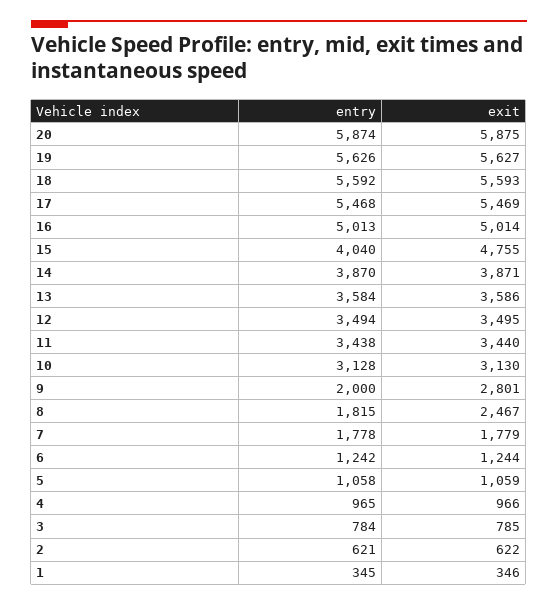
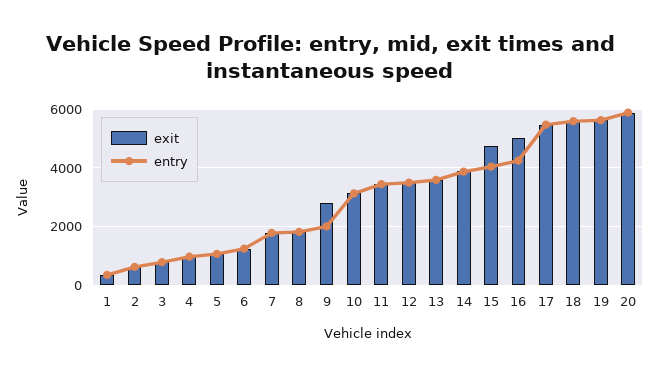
  {
    "entry": {
      "20": 5874,
      "19": 5626,
      "18": 5592,
      "17": 5468,
-     "16": 5013,
+     "16": 4250,
      "15": 4040,
      "14": 3870,
      "13": 3584,
      "12": 3494,
      "11": 3438,
      "10": 3128,
      "9": 2000,
      "8": 1815,
      "7": 1778,
      "6": 1242,
      "5": 1058,
      "4": 965,
      "3": 784,
      "2": 621,
      "1": 345
    },
    "exit": {
      "20": 5875,
      "19": 5627,
      "18": 5593,
      "17": 5469,
      "16": 5014,
      "15": 4755,
      "14": 3871,
      "13": 3586,
      "12": 3495,
      "11": 3440,
      "10": 3130,
      "9": 2801,
-     "8": 2467,
+     "8": 1750,
      "7": 1779,
      "6": 1244,
      "5": 1059,
      "4": 966,
      "3": 785,
      "2": 622,
      "1": 346
    }
  }

